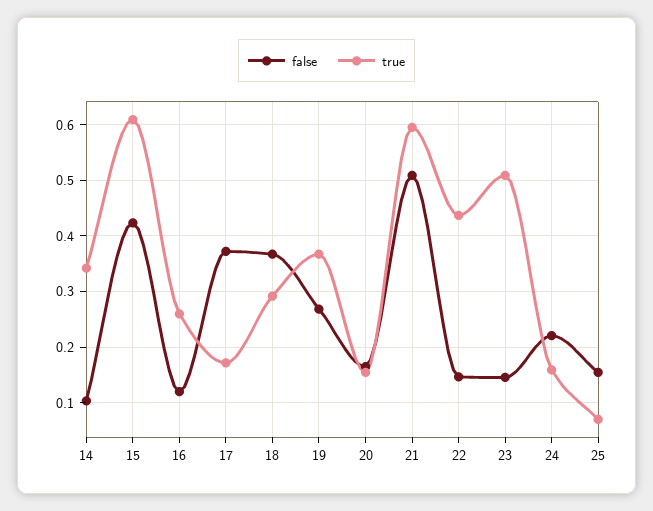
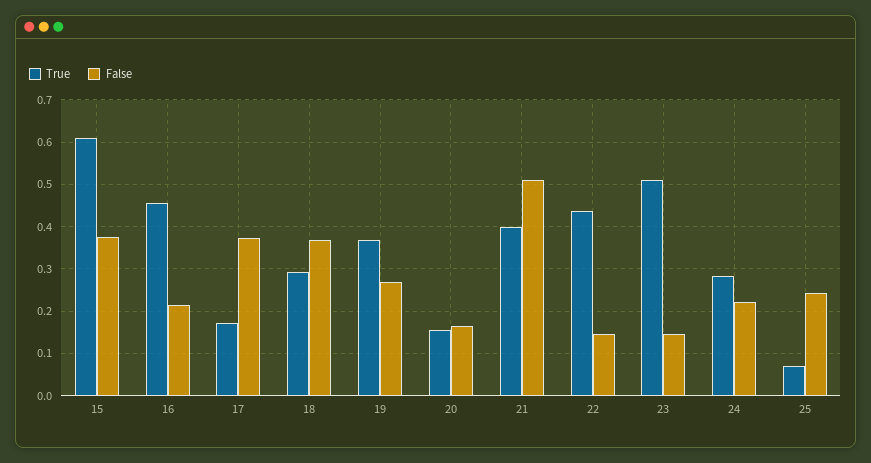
  {
    "false": {
-     "14": 0.1,
-     "15": 0.42,
+     "15": 0.38,
-     "16": 0.12,
+     "16": 0.22,
      "17": 0.38,
      "18": 0.36,
      "19": 0.26,
      "20": 0.16,
      "21": 0.5,
      "22": 0.14,
      "23": 0.14,
      "24": 0.22,
-     "25": 0.16
+     "25": 0.24
    },
    "true": {
-     "14": 0.34,
      "15": 0.6,
-     "16": 0.26,
+     "16": 0.46,
      "17": 0.18,
      "18": 0.3,
      "19": 0.36,
      "20": 0.16,
-     "21": 0.6,
+     "21": 0.4,
      "22": 0.44,
      "23": 0.5,
-     "24": 0.16,
+     "24": 0.28,
      "25": 0.08
    }
  }

